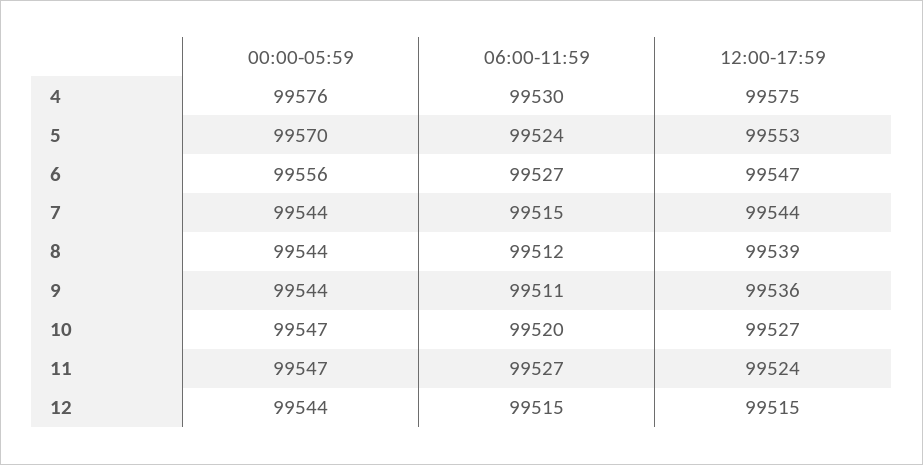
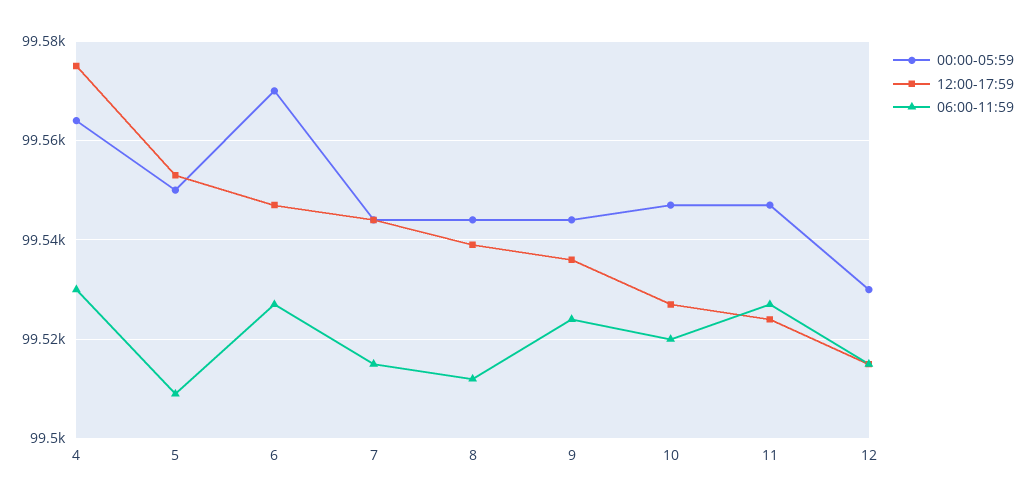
  {
    "00:00-05:59": {
-     "4": 99576,
+     "4": 99565,
-     "5": 99570,
+     "5": 99550,
-     "6": 99556,
+     "6": 99570,
      "7": 99544,
      "8": 99544,
      "9": 99544,
      "10": 99547,
      "11": 99547,
-     "12": 99544
+     "12": 99530
    },
    "06:00-11:59": {
      "4": 99530,
-     "5": 99524,
+     "5": 99510,
      "6": 99527,
      "7": 99515,
      "8": 99512,
-     "9": 99511,
+     "9": 99525,
      "10": 99520,
      "11": 99527,
      "12": 99515
    },
    "12:00-17:59": {
      "4": 99575,
      "5": 99553,
      "6": 99547,
      "7": 99544,
      "8": 99539,
      "9": 99536,
      "10": 99527,
      "11": 99524,
      "12": 99515
    }
  }

